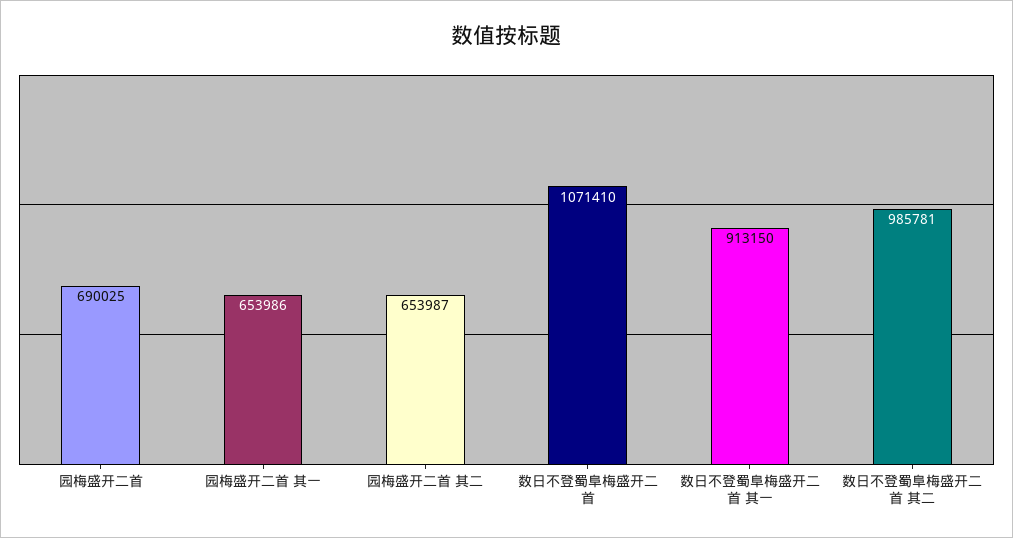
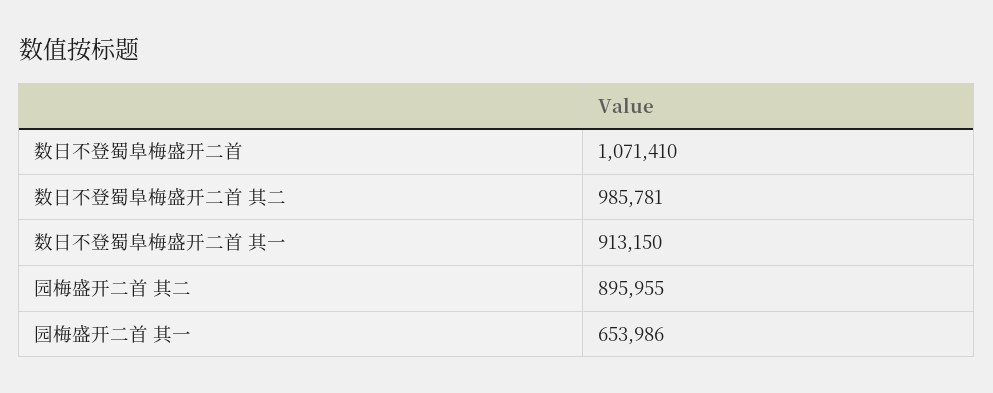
  {
-   "园梅盛开二首": 690025,
    "园梅盛开二首 其一": 653986,
-   "园梅盛开二首 其二": 653987,
+   "园梅盛开二首 其二": 895955,
    "数日不登蜀阜梅盛开二首": 1071410,
    "数日不登蜀阜梅盛开二首 其一": 913150,
    "数日不登蜀阜梅盛开二首 其二": 985781
  }

